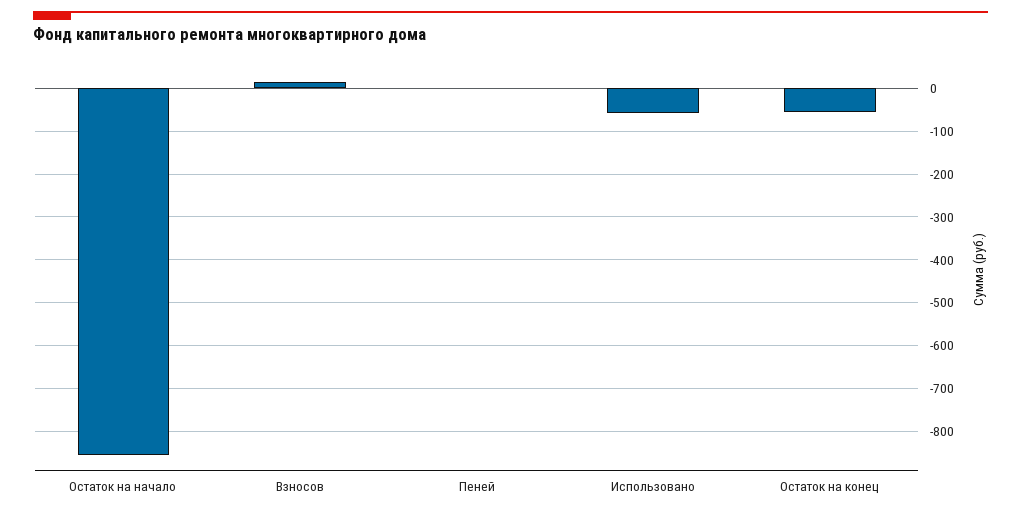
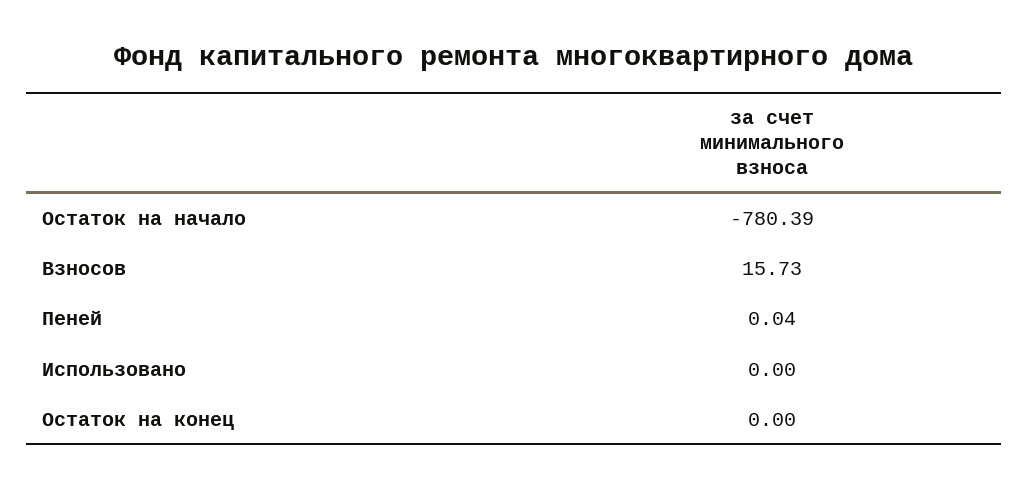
  {
-   "Остаток на начало": -860,
+   "Остаток на начало": -780.39,
    "Взносов": 15.73,
    "Пеней": 0.04,
-   "Использовано": -60,
+   "Использовано": 0,
-   "Остаток на конец": -60
+   "Остаток на конец": 0
  }

